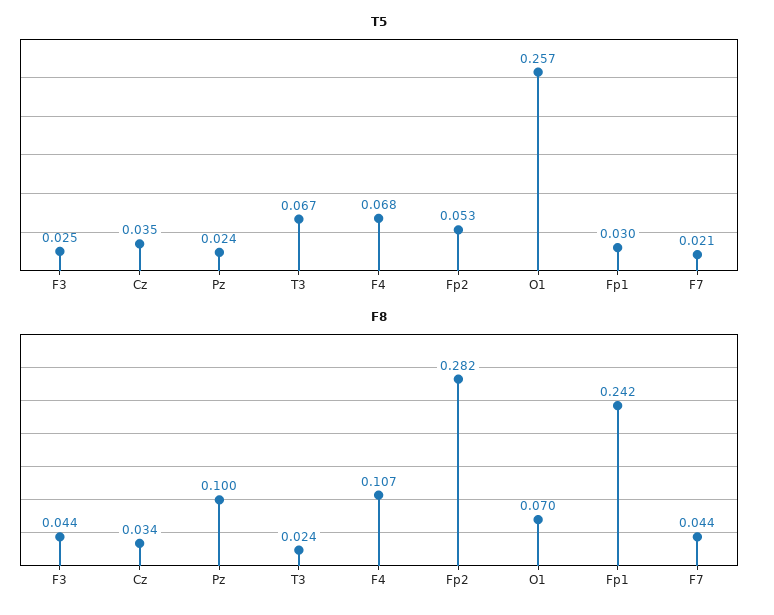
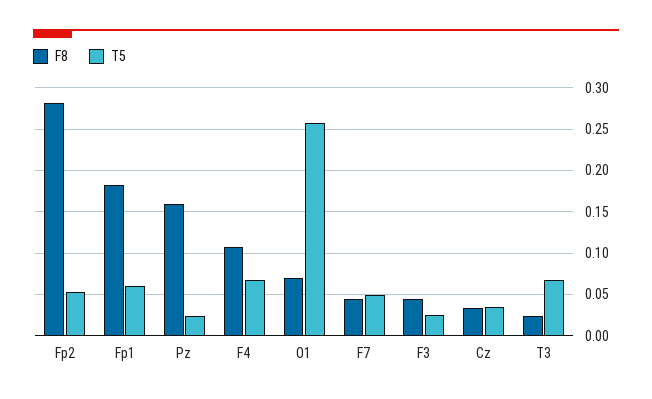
  {
    "T5": {
      "F3": 0.025,
      "Cz": 0.035,
      "Pz": 0.024,
      "T3": 0.067,
      "F4": 0.068,
      "Fp2": 0.053,
      "O1": 0.257,
-     "Fp1": 0.03,
+     "Fp1": 0.06,
-     "F7": 0.021
+     "F7": 0.05
    },
    "F8": {
      "F3": 0.044,
      "Cz": 0.034,
-     "Pz": 0.1,
+     "Pz": 0.16,
      "T3": 0.024,
      "F4": 0.107,
      "Fp2": 0.282,
      "O1": 0.07,
-     "Fp1": 0.242,
+     "Fp1": 0.18,
      "F7": 0.044
    }
  }

